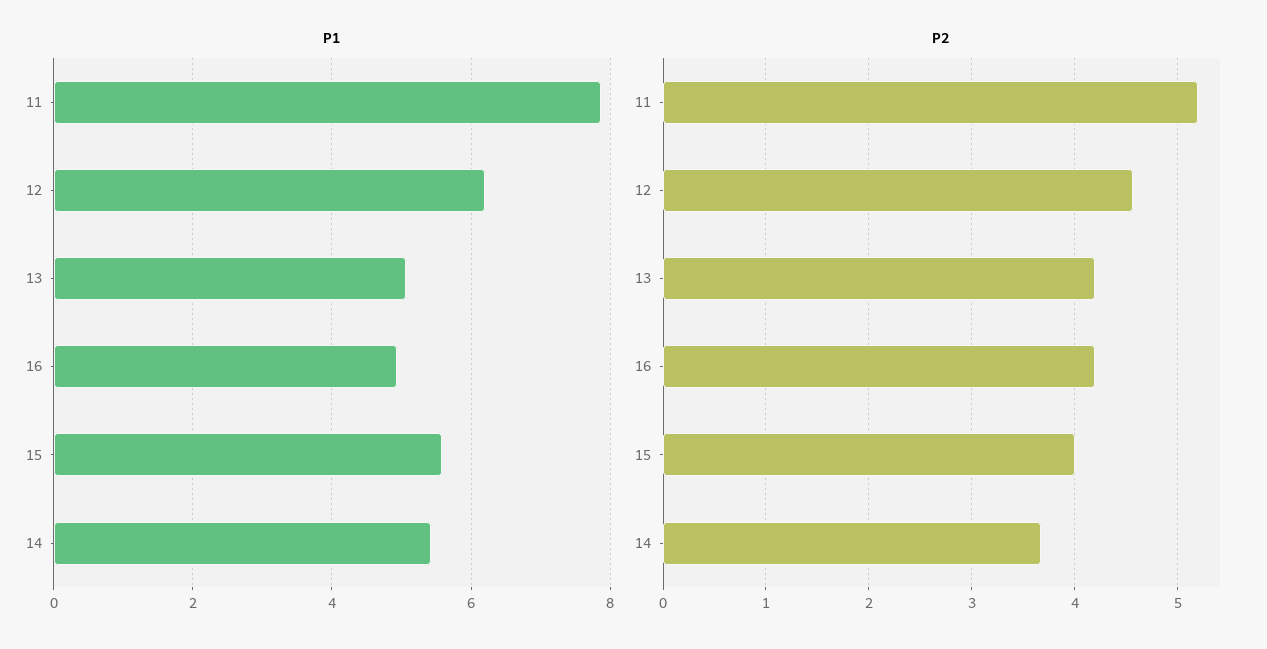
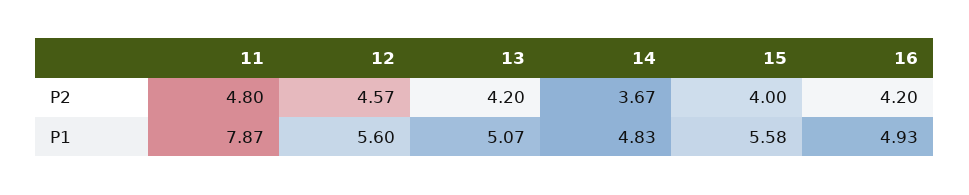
  {
    "P1": {
      "11": 7.87,
-     "12": 6.2,
+     "12": 5.6,
      "13": 5.07,
      "16": 4.93,
      "15": 5.58,
-     "14": 5.4
+     "14": 4.83
    },
    "P2": {
-     "11": 5.2,
+     "11": 4.8,
      "12": 4.57,
      "13": 4.2,
      "16": 4.2,
      "15": 4,
      "14": 3.67
    }
  }

